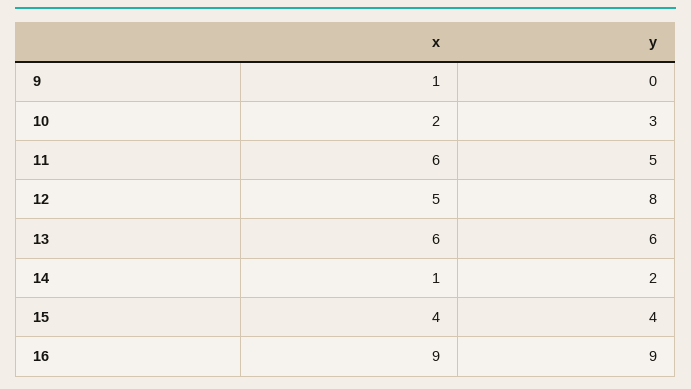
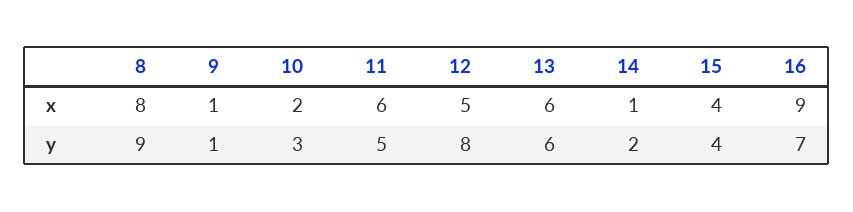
  {
    "x": {
      "9": 1,
      "10": 2,
      "11": 6,
      "12": 5,
      "13": 6,
      "14": 1,
      "15": 4,
-     "16": 9
+     "16": 9,
+     "8": 8
    },
    "y": {
-     "9": 0,
+     "9": 1,
      "10": 3,
      "11": 5,
      "12": 8,
      "13": 6,
      "14": 2,
      "15": 4,
-     "16": 9
+     "16": 7,
+     "8": 9
    }
  }

